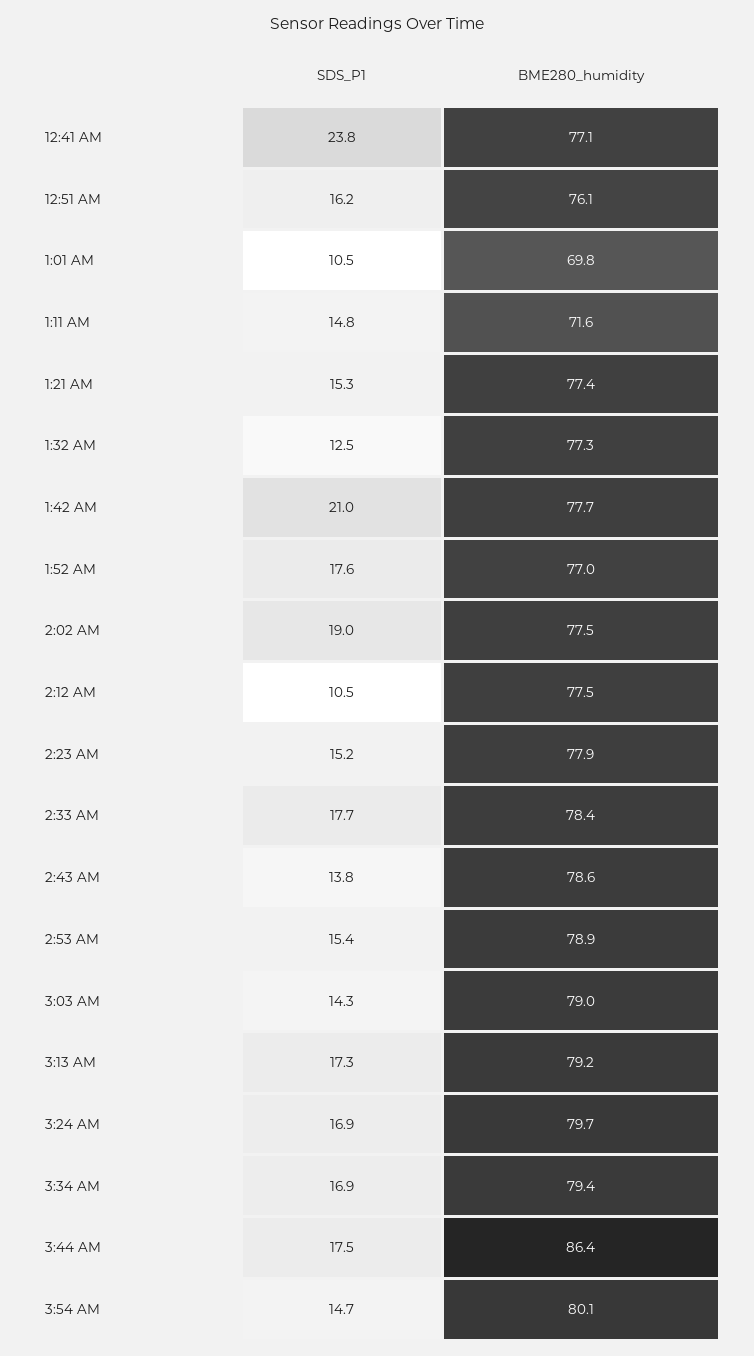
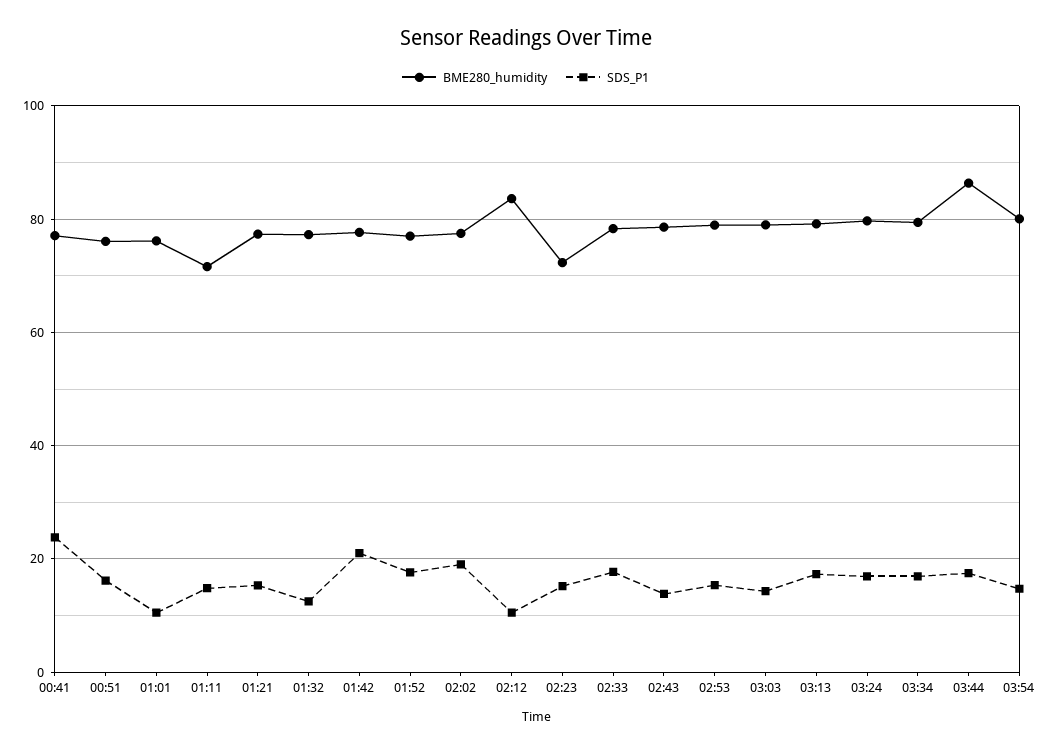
  {
    "SDS_P1": {
      "12:41 AM": 23.8,
      "12:51 AM": 16.2,
      "1:01 AM": 10.5,
      "1:11 AM": 14.8,
      "1:21 AM": 15.3,
      "1:32 AM": 12.5,
      "1:42 AM": 21,
      "1:52 AM": 17.6,
      "2:02 AM": 19,
      "2:12 AM": 10.5,
      "2:23 AM": 15.2,
      "2:33 AM": 17.7,
      "2:43 AM": 13.8,
      "2:53 AM": 15.4,
      "3:03 AM": 14.3,
      "3:13 AM": 17.3,
      "3:24 AM": 16.9,
      "3:34 AM": 16.9,
      "3:44 AM": 17.5,
      "3:54 AM": 14.7
    },
    "BME280_humidity": {
      "12:41 AM": 77.1,
      "12:51 AM": 76.1,
-     "1:01 AM": 69.8,
+     "1:01 AM": 76,
      "1:11 AM": 71.6,
      "1:21 AM": 77.4,
      "1:32 AM": 77.3,
      "1:42 AM": 77.7,
      "1:52 AM": 77,
      "2:02 AM": 77.5,
-     "2:12 AM": 77.5,
+     "2:12 AM": 84,
-     "2:23 AM": 77.9,
+     "2:23 AM": 72,
      "2:33 AM": 78.4,
      "2:43 AM": 78.6,
      "2:53 AM": 78.9,
      "3:03 AM": 79,
      "3:13 AM": 79.2,
      "3:24 AM": 79.7,
      "3:34 AM": 79.4,
      "3:44 AM": 86.4,
      "3:54 AM": 80.1
    }
  }

